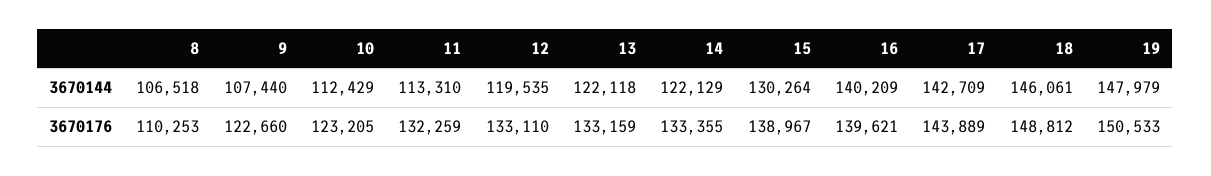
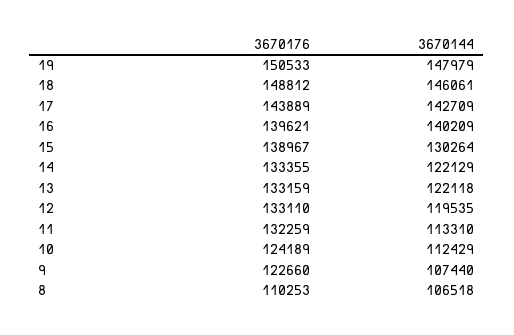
  {
    "8": {
      "3670144": 106518,
      "3670176": 110253
    },
    "9": {
      "3670144": 107440,
      "3670176": 122660
    },
    "10": {
      "3670144": 112429,
-     "3670176": 123205
+     "3670176": 124189
    },
    "11": {
      "3670144": 113310,
      "3670176": 132259
    },
    "12": {
      "3670144": 119535,
      "3670176": 133110
    },
    "13": {
      "3670144": 122118,
      "3670176": 133159
    },
    "14": {
      "3670144": 122129,
      "3670176": 133355
    },
    "15": {
      "3670144": 130264,
      "3670176": 138967
    },
    "16": {
      "3670144": 140209,
      "3670176": 139621
    },
    "17": {
      "3670144": 142709,
      "3670176": 143889
    },
    "18": {
      "3670144": 146061,
      "3670176": 148812
    },
    "19": {
      "3670144": 147979,
      "3670176": 150533
    }
  }

